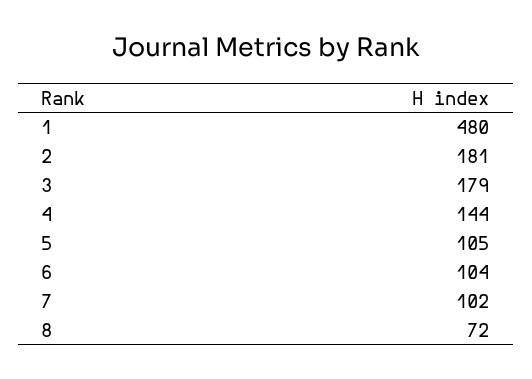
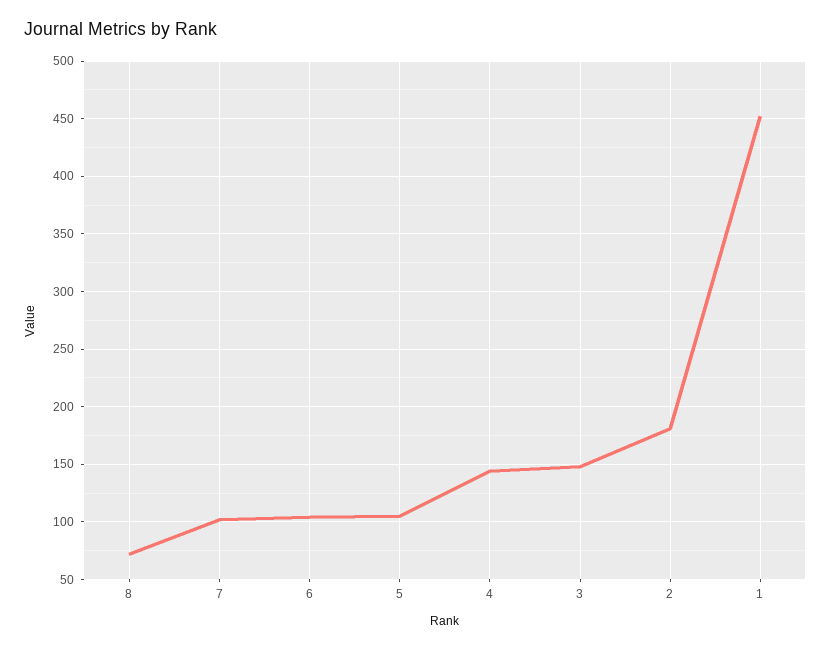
  {
-   "1": 480,
+   "1": 450,
    "2": 181,
-   "3": 179,
+   "3": 150,
    "4": 144,
    "5": 105,
    "6": 104,
    "7": 102,
    "8": 72
  }

